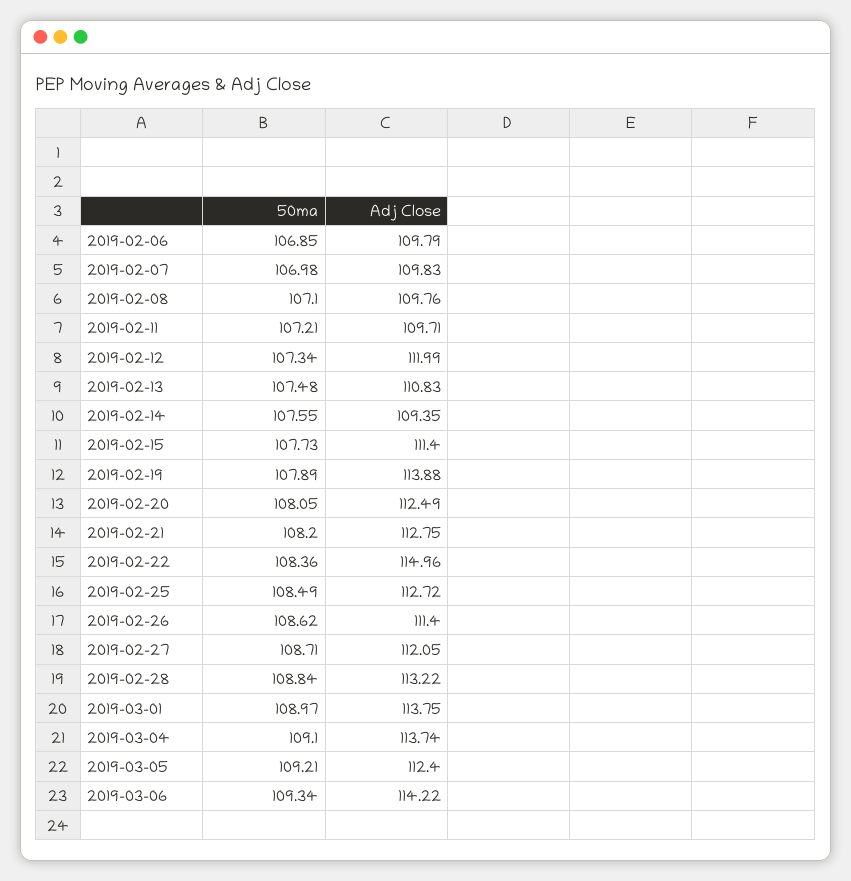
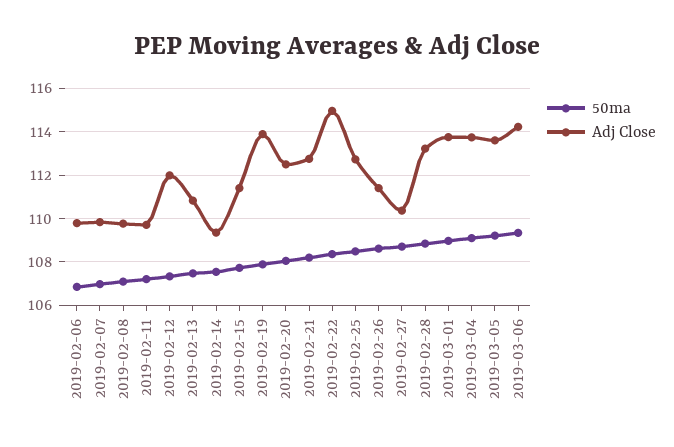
  {
    "50ma": {
      "2019-02-06": 106.85,
      "2019-02-07": 106.98,
      "2019-02-08": 107.1,
      "2019-02-11": 107.21,
      "2019-02-12": 107.34,
      "2019-02-13": 107.48,
      "2019-02-14": 107.55,
      "2019-02-15": 107.73,
      "2019-02-19": 107.89,
      "2019-02-20": 108.05,
      "2019-02-21": 108.2,
      "2019-02-22": 108.36,
      "2019-02-25": 108.49,
      "2019-02-26": 108.62,
      "2019-02-27": 108.71,
      "2019-02-28": 108.84,
      "2019-03-01": 108.97,
      "2019-03-04": 109.1,
      "2019-03-05": 109.21,
      "2019-03-06": 109.34
    },
    "Adj Close": {
      "2019-02-06": 109.79,
      "2019-02-07": 109.83,
      "2019-02-08": 109.76,
      "2019-02-11": 109.71,
      "2019-02-12": 111.99,
      "2019-02-13": 110.83,
      "2019-02-14": 109.35,
      "2019-02-15": 111.4,
      "2019-02-19": 113.88,
      "2019-02-20": 112.49,
      "2019-02-21": 112.75,
      "2019-02-22": 114.96,
      "2019-02-25": 112.72,
      "2019-02-26": 111.4,
-     "2019-02-27": 112.05,
+     "2019-02-27": 110.5,
      "2019-02-28": 113.22,
      "2019-03-01": 113.75,
      "2019-03-04": 113.74,
-     "2019-03-05": 112.4,
+     "2019-03-05": 113.5,
      "2019-03-06": 114.22
    }
  }

